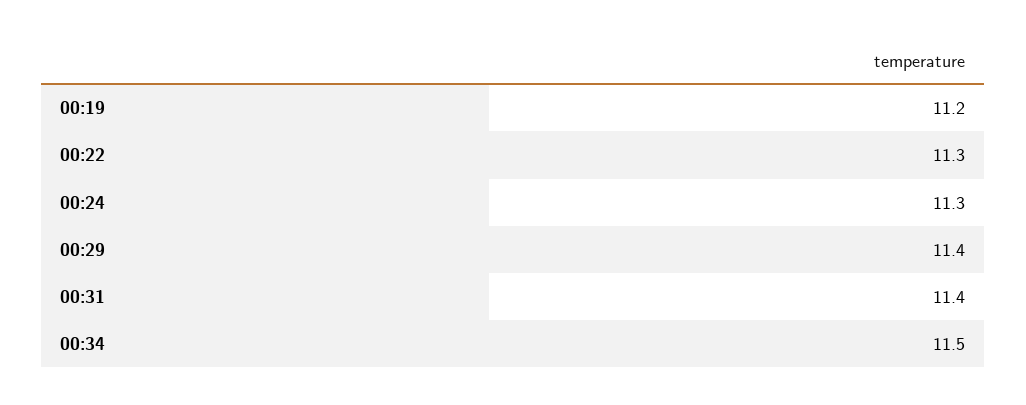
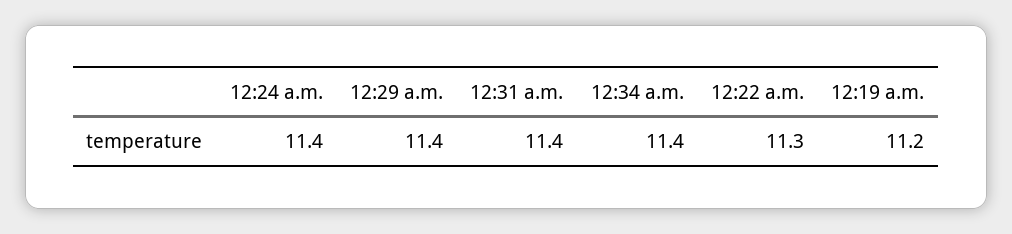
  {
    "00:19": 11.2,
    "00:22": 11.3,
-   "00:24": 11.3,
+   "00:24": 11.4,
    "00:29": 11.4,
    "00:31": 11.4,
-   "00:34": 11.5
+   "00:34": 11.4
  }

